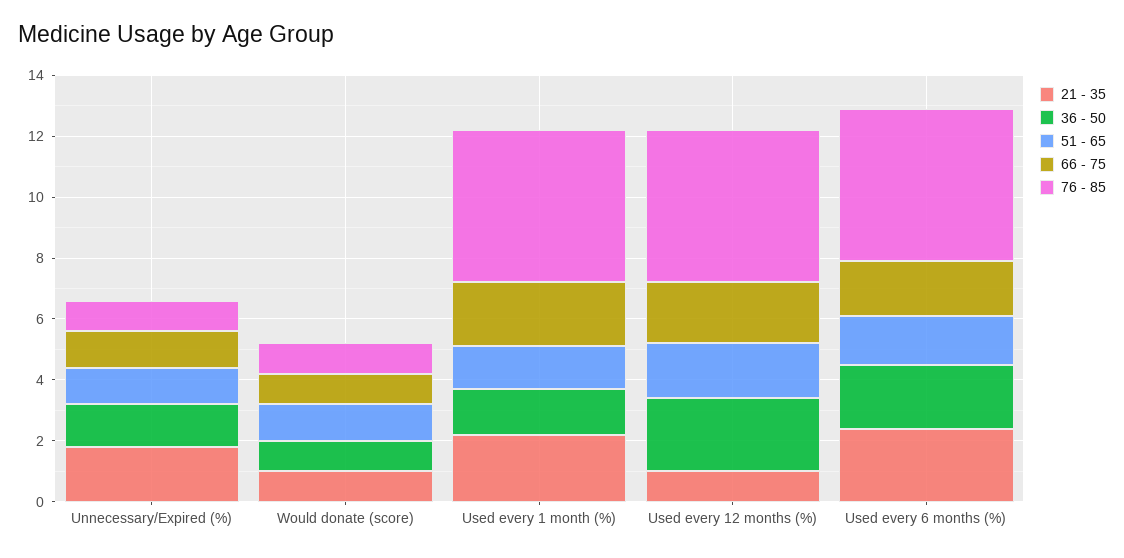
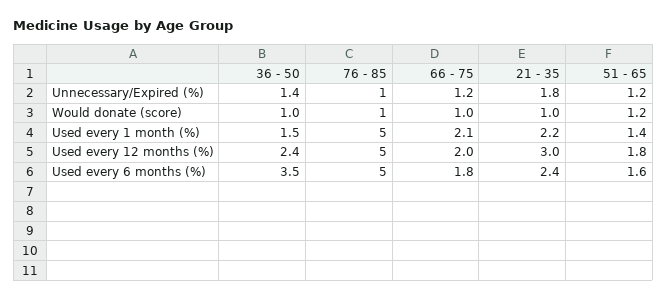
  {
    "21 - 35": {
      "Unnecessary/Expired (%)": 1.8,
      "Would donate (score)": 1,
      "Used every 1 month (%)": 2.2,
-     "Used every 12 months (%)": 1,
+     "Used every 12 months (%)": 3,
      "Used every 6 months (%)": 2.4
    },
    "36 - 50": {
      "Unnecessary/Expired (%)": 1.4,
      "Would donate (score)": 1,
      "Used every 1 month (%)": 1.5,
      "Used every 12 months (%)": 2.4,
-     "Used every 6 months (%)": 2
+     "Used every 6 months (%)": 3.5
    },
    "51 - 65": {
      "Unnecessary/Expired (%)": 1.2,
      "Would donate (score)": 1.2,
      "Used every 1 month (%)": 1.4,
      "Used every 12 months (%)": 1.8,
      "Used every 6 months (%)": 1.6
    },
    "66 - 75": {
      "Unnecessary/Expired (%)": 1.2,
      "Would donate (score)": 1,
      "Used every 1 month (%)": 2.1,
      "Used every 12 months (%)": 2,
      "Used every 6 months (%)": 1.8
    },
    "76 - 85": {
      "Unnecessary/Expired (%)": 1,
      "Would donate (score)": 1,
      "Used every 1 month (%)": 5,
      "Used every 12 months (%)": 5,
      "Used every 6 months (%)": 5
    }
  }

